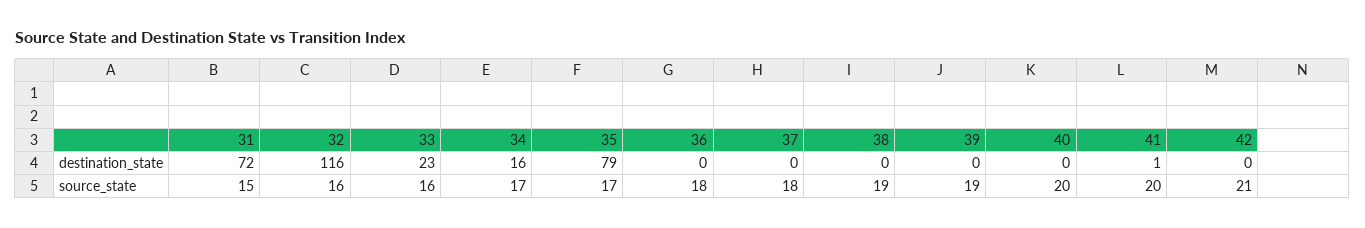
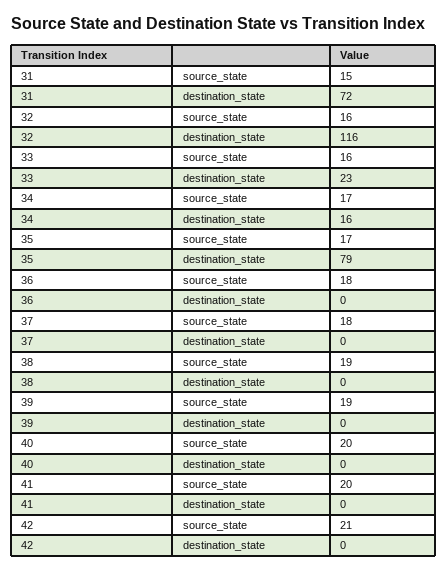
  {
    "31": {
      "destination_state": 72,
      "source_state": 15
    },
    "32": {
      "destination_state": 116,
      "source_state": 16
    },
    "33": {
      "destination_state": 23,
      "source_state": 16
    },
    "34": {
      "destination_state": 16,
      "source_state": 17
    },
    "35": {
      "destination_state": 79,
      "source_state": 17
    },
    "36": {
      "destination_state": 0,
      "source_state": 18
    },
    "37": {
      "destination_state": 0,
      "source_state": 18
    },
    "38": {
      "destination_state": 0,
      "source_state": 19
    },
    "39": {
      "destination_state": 0,
      "source_state": 19
    },
    "40": {
      "destination_state": 0,
      "source_state": 20
    },
    "41": {
-     "destination_state": 1,
+     "destination_state": 0,
      "source_state": 20
    },
    "42": {
      "destination_state": 0,
      "source_state": 21
    }
  }

